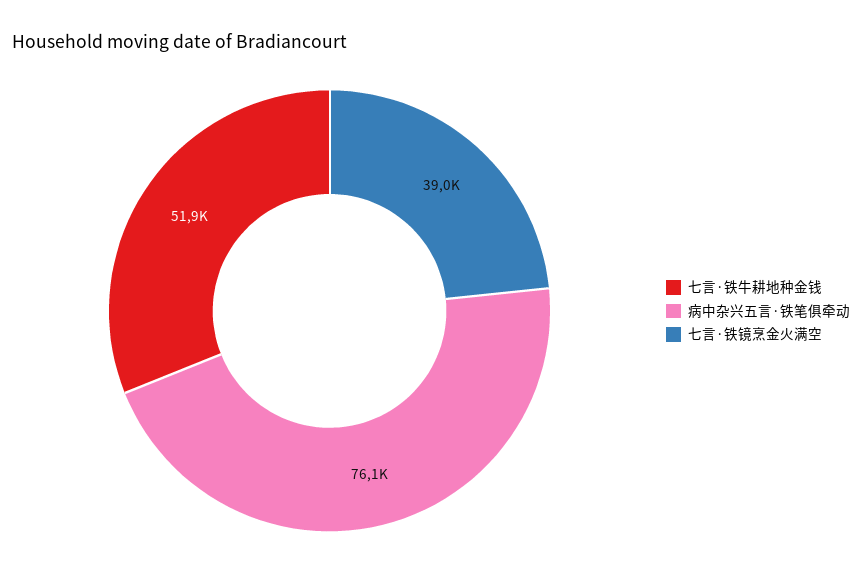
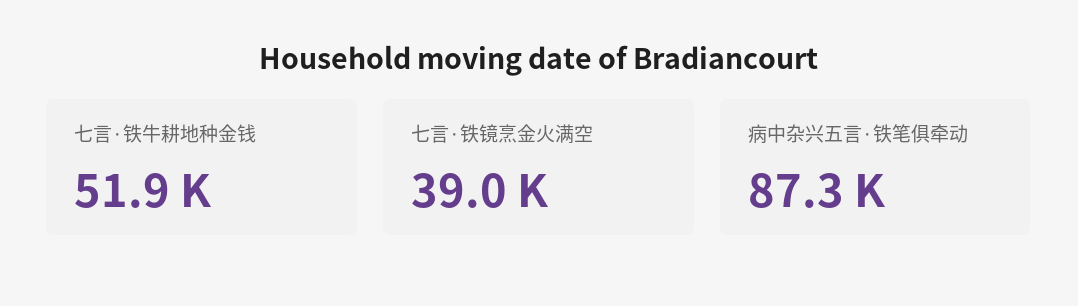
  {
    "七言·铁牛耕地种金钱": 51900,
-   "病中杂兴五言·铁笔俱牵动": 76100,
+   "病中杂兴五言·铁笔俱牵动": 87300,
    "七言·铁镜烹金火满空": 39000
  }

